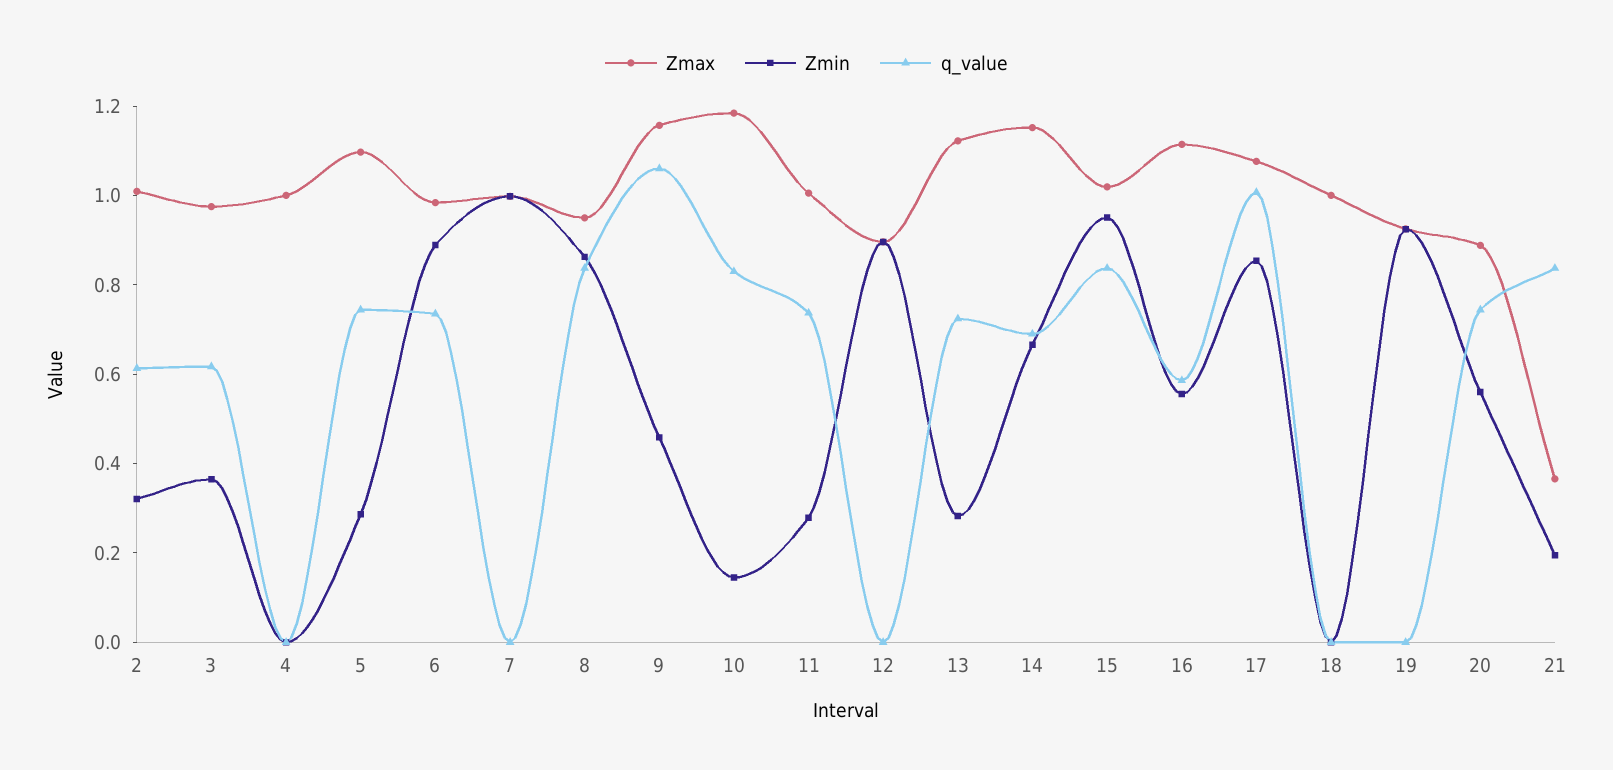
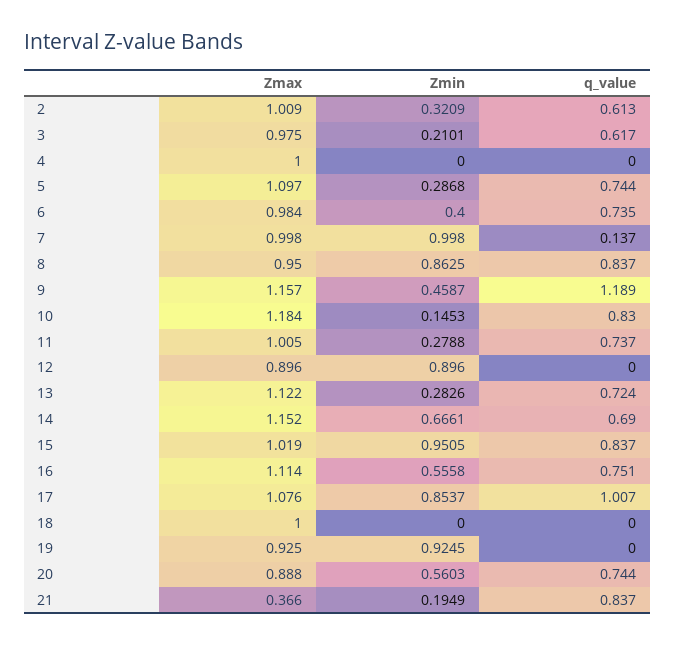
  {
    "Zmax": {
      "2": 1.009,
      "3": 0.975,
      "4": 1,
      "5": 1.097,
      "6": 0.984,
      "7": 0.998,
      "8": 0.95,
      "9": 1.157,
      "10": 1.184,
      "11": 1.005,
      "12": 0.896,
      "13": 1.122,
      "14": 1.152,
      "15": 1.019,
      "16": 1.114,
      "17": 1.076,
      "18": 1,
      "19": 0.925,
      "20": 0.888,
      "21": 0.366
    },
    "Zmin": {
      "2": 0.3209,
-     "3": 0.35,
+     "3": 0.2101,
      "4": 0,
      "5": 0.2868,
-     "6": 0.9,
+     "6": 0.4,
      "7": 0.998,
      "8": 0.8625,
      "9": 0.4587,
      "10": 0.1453,
      "11": 0.2788,
      "12": 0.896,
      "13": 0.2826,
      "14": 0.6661,
      "15": 0.9505,
      "16": 0.5558,
      "17": 0.8537,
      "18": 0,
      "19": 0.9245,
      "20": 0.5603,
      "21": 0.1949
    },
    "q_value": {
      "2": 0.613,
      "3": 0.617,
      "4": 0,
      "5": 0.744,
      "6": 0.735,
-     "7": 0,
+     "7": 0.137,
      "8": 0.837,
-     "9": 1.05,
+     "9": 1.189,
      "10": 0.83,
      "11": 0.737,
      "12": 0,
      "13": 0.724,
      "14": 0.69,
      "15": 0.837,
-     "16": 0.6,
+     "16": 0.751,
      "17": 1.007,
      "18": 0,
      "19": 0,
      "20": 0.744,
      "21": 0.837
    }
  }

